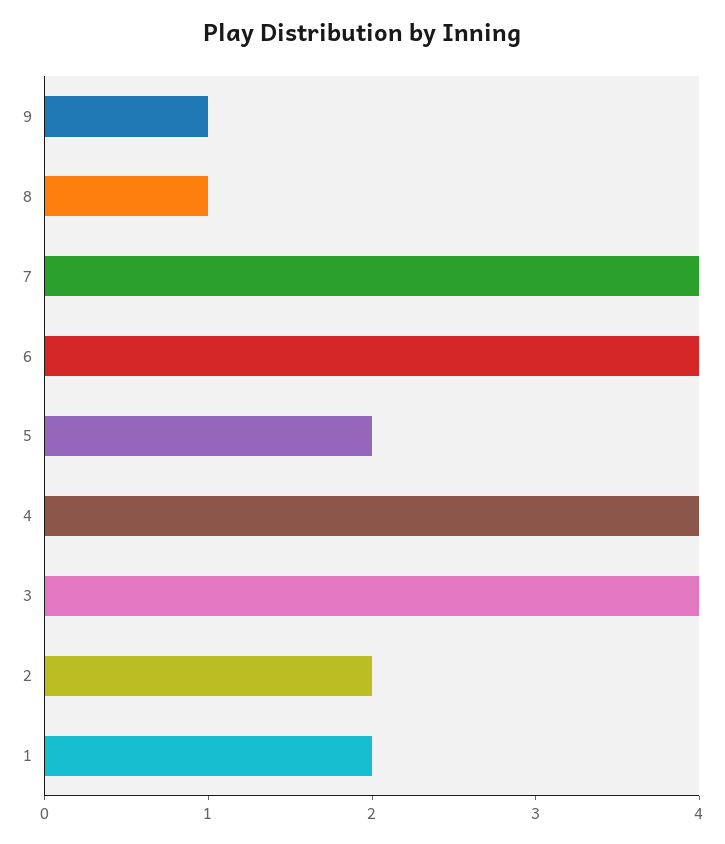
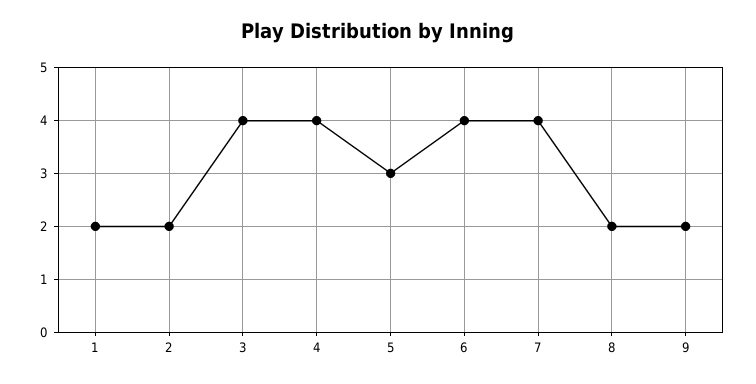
  {
-   "9": 1,
+   "9": 2,
-   "8": 1,
+   "8": 2,
    "7": 4,
    "6": 4,
-   "5": 2,
+   "5": 3,
    "4": 4,
    "3": 4,
    "2": 2,
    "1": 2
  }

